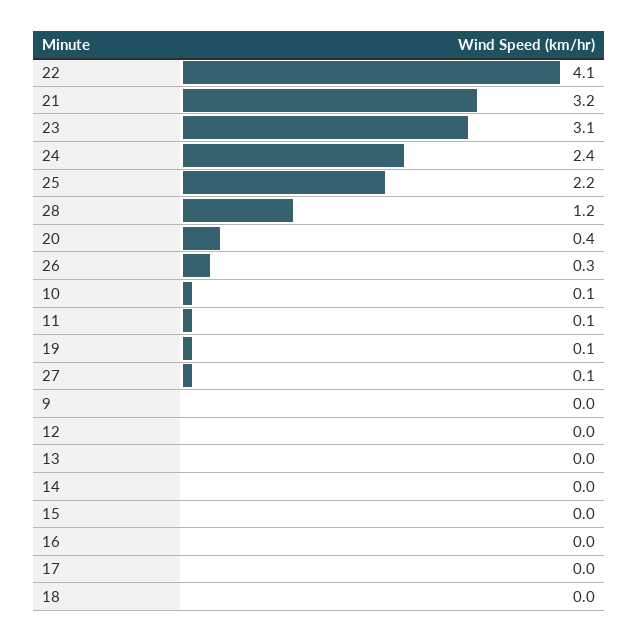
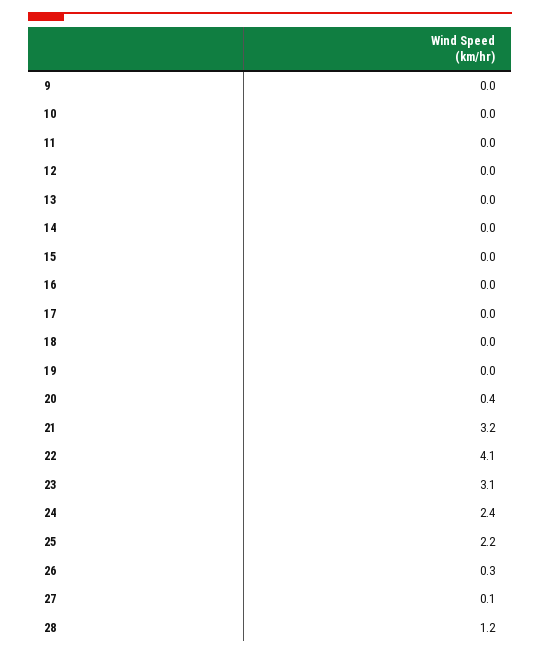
  {
    "22": 4.1,
    "21": 3.2,
    "23": 3.1,
    "24": 2.4,
    "25": 2.2,
    "28": 1.2,
    "20": 0.4,
    "26": 0.3,
-   "10": 0.1,
+   "10": 0,
-   "11": 0.1,
+   "11": 0,
-   "19": 0.1,
+   "19": 0,
    "27": 0.1,
    "9": 0,
    "12": 0,
    "13": 0,
    "14": 0,
    "15": 0,
    "16": 0,
    "17": 0,
    "18": 0
  }

